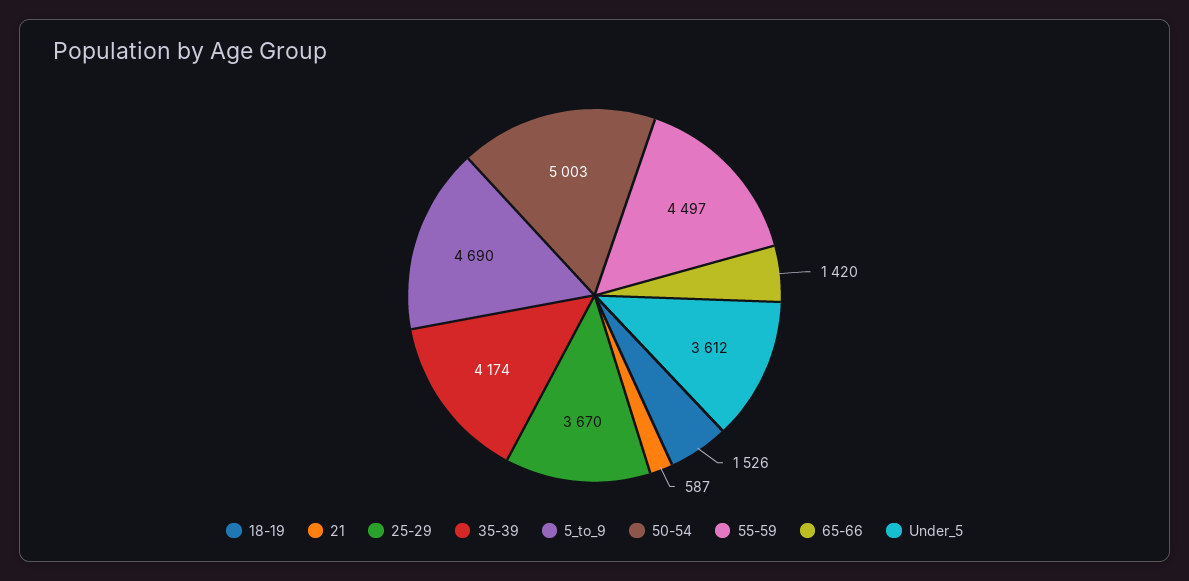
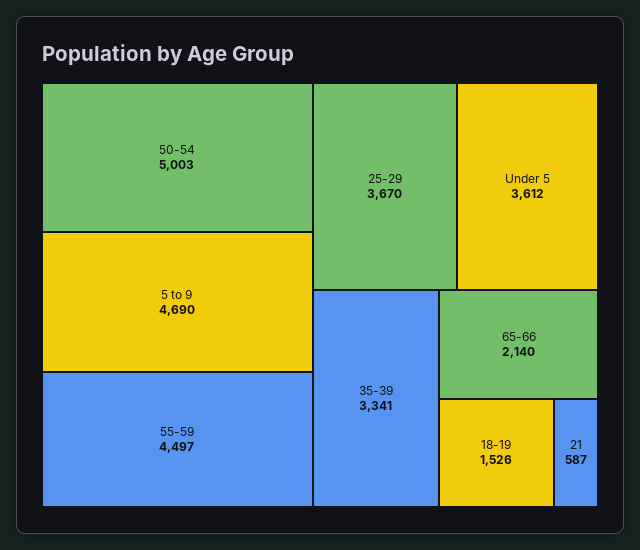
  {
    "18-19": 1526,
    "21": 587,
    "25-29": 3670,
-   "35-39": 4174,
+   "35-39": 3341,
    "5_to_9": 4690,
    "50-54": 5003,
    "55-59": 4497,
-   "65-66": 1420,
+   "65-66": 2140,
    "Under_5": 3612
  }

